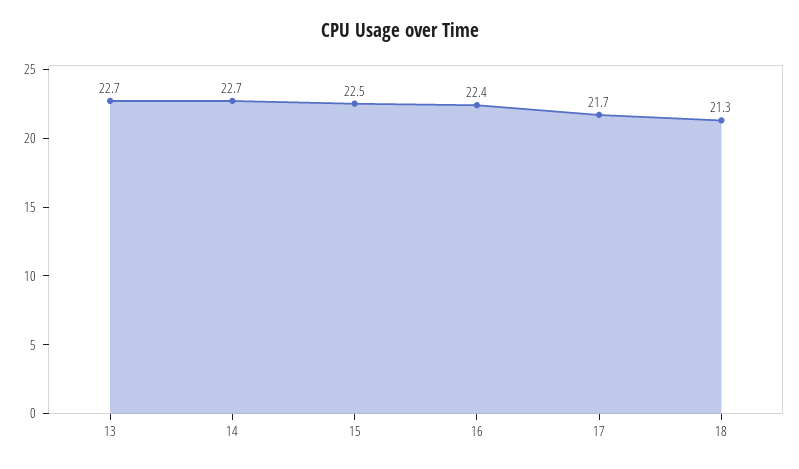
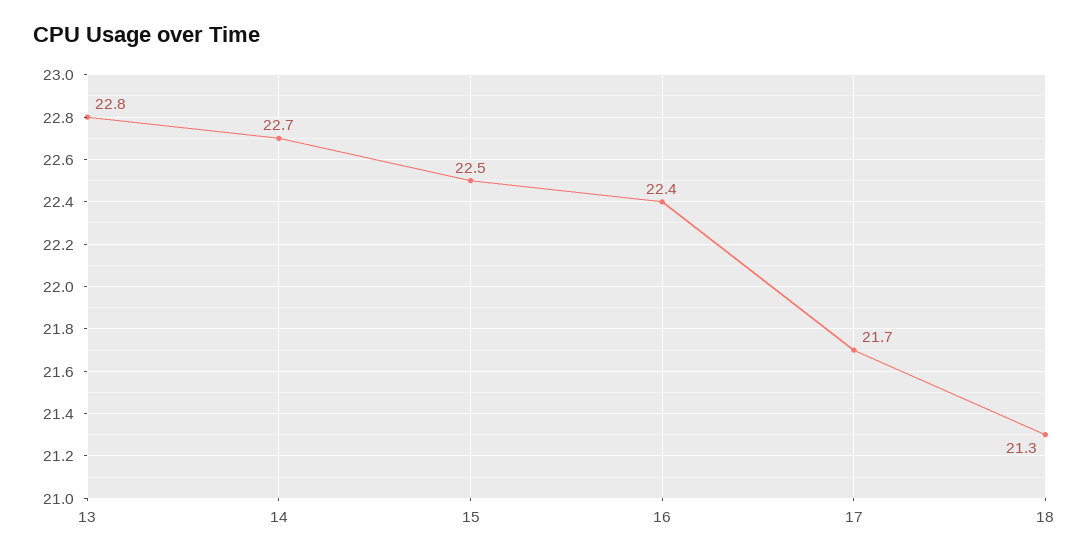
  {
-   "13": 22.7,
+   "13": 22.8,
    "14": 22.7,
    "15": 22.5,
    "16": 22.4,
    "17": 21.7,
    "18": 21.3
  }

